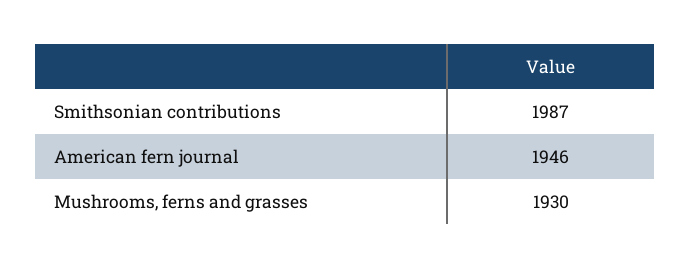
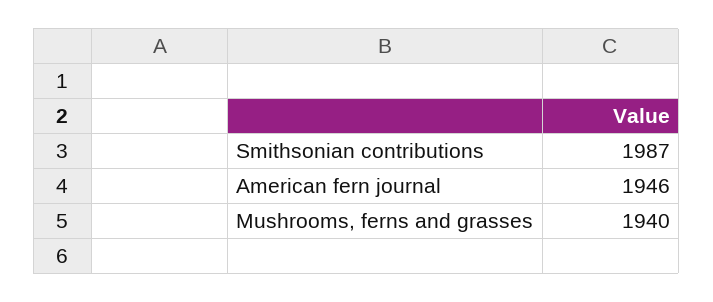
  {
    "Smithsonian contributions": 1987,
    "American fern journal": 1946,
-   "Mushrooms, ferns and grasses": 1930
+   "Mushrooms, ferns and grasses": 1940
  }

